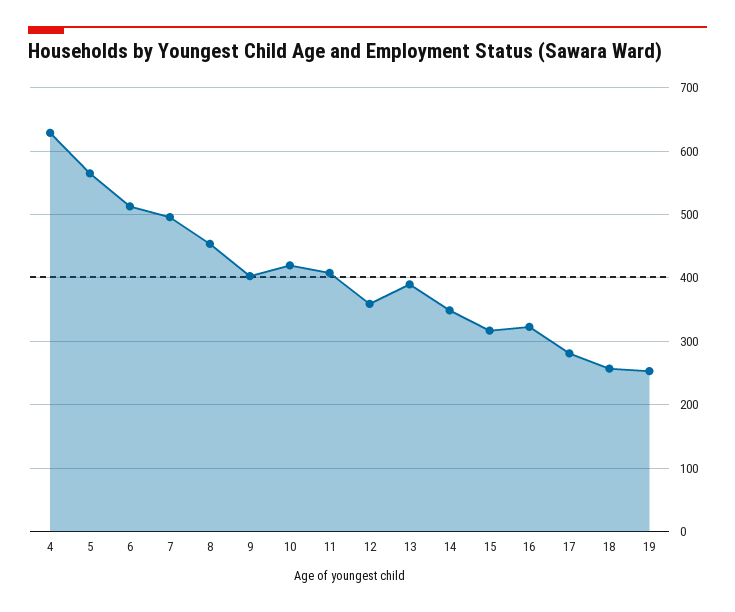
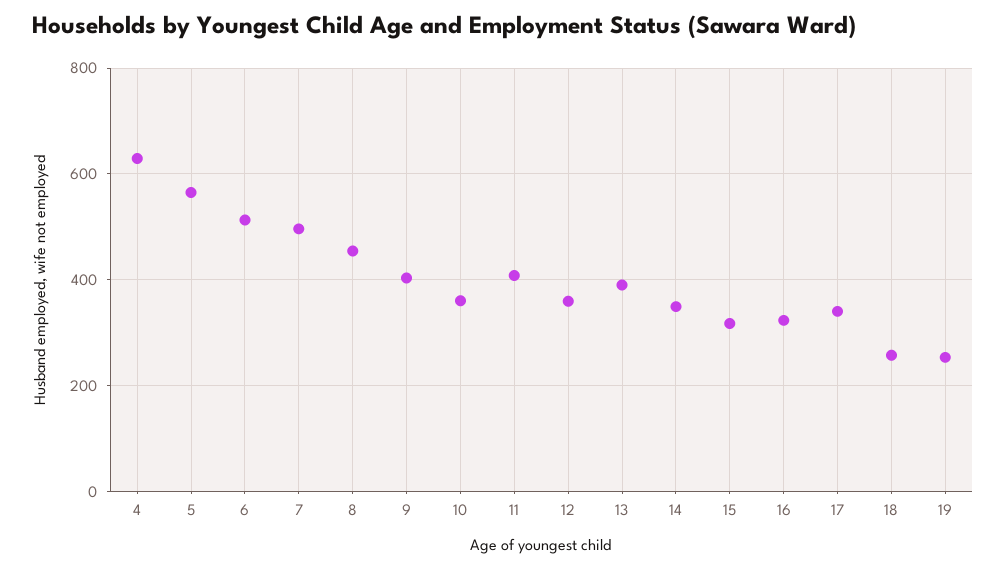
  {
    "4": 630,
    "5": 570,
    "6": 510,
    "7": 500,
    "8": 450,
    "9": 400,
-   "10": 420,
+   "10": 360,
    "11": 410,
    "12": 360,
    "13": 390,
    "14": 350,
    "15": 320,
    "16": 320,
-   "17": 280,
+   "17": 340,
    "18": 260,
    "19": 250
  }

